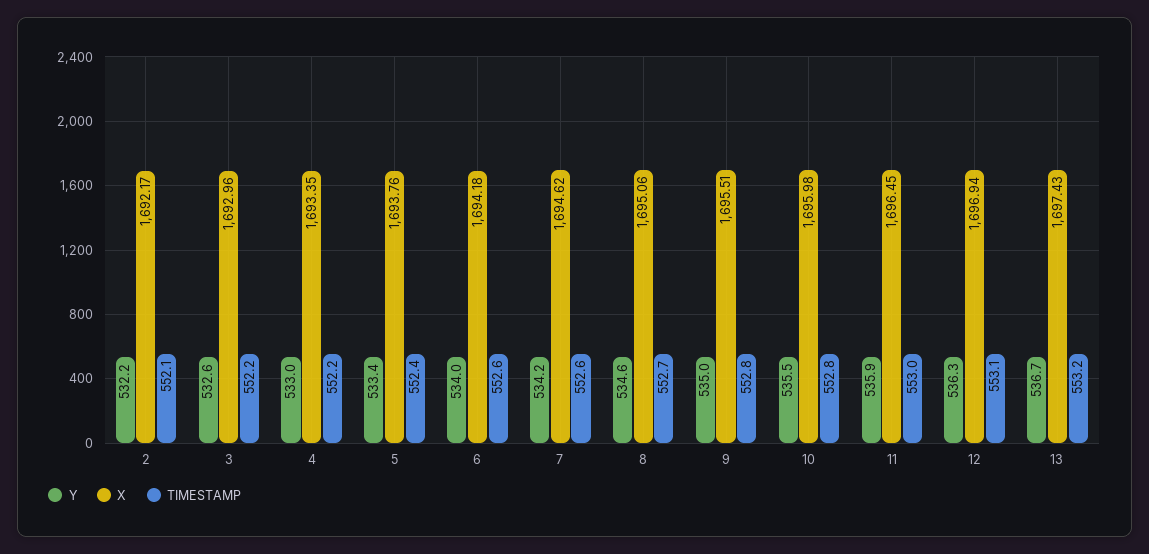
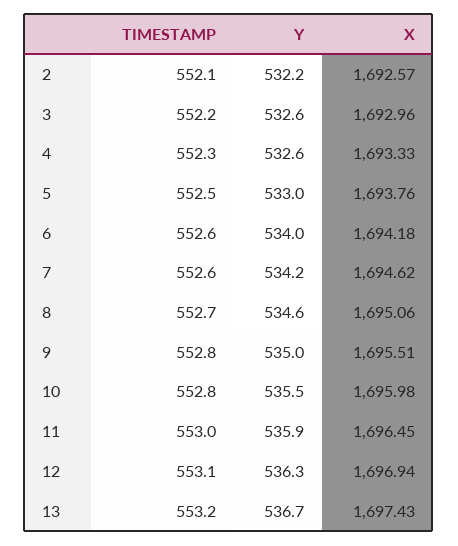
  {
    "Y": {
      "2": 532.2,
      "3": 532.6,
-     "4": 533,
+     "4": 532.6,
-     "5": 533.4,
+     "5": 533,
      "6": 534,
      "7": 534.2,
      "8": 534.6,
      "9": 535,
      "10": 535.5,
      "11": 535.9,
      "12": 536.3,
      "13": 536.7
    },
    "X": {
-     "2": 1692.17,
+     "2": 1692.57,
      "3": 1692.96,
-     "4": 1693.35,
+     "4": 1693.33,
      "5": 1693.76,
      "6": 1694.18,
      "7": 1694.62,
      "8": 1695.06,
      "9": 1695.51,
      "10": 1695.98,
      "11": 1696.45,
      "12": 1696.94,
      "13": 1697.43
    },
    "TIMESTAMP": {
      "2": 552.1,
      "3": 552.2,
-     "4": 552.2,
+     "4": 552.3,
-     "5": 552.4,
+     "5": 552.5,
      "6": 552.6,
      "7": 552.6,
      "8": 552.7,
      "9": 552.8,
      "10": 552.8,
      "11": 553,
      "12": 553.1,
      "13": 553.2
    }
  }

